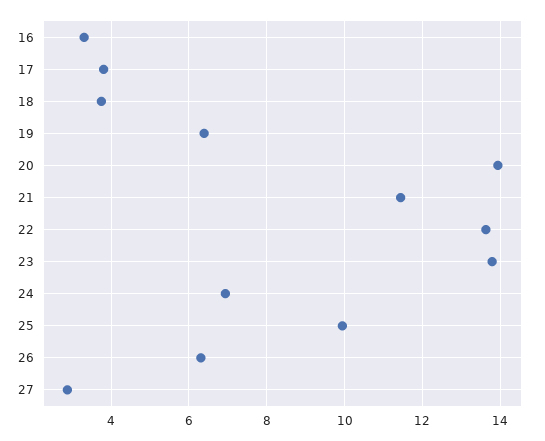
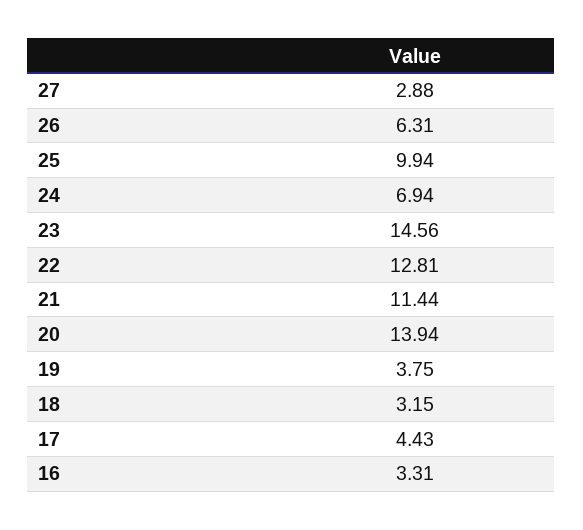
  {
    "16": 3.31,
-   "17": 3.8,
+   "17": 4.43,
-   "18": 3.8,
+   "18": 3.15,
-   "19": 6.4,
+   "19": 3.75,
    "20": 13.94,
    "21": 11.44,
-   "22": 13.6,
+   "22": 12.81,
-   "23": 13.8,
+   "23": 14.56,
    "24": 6.94,
    "25": 9.94,
    "26": 6.31,
    "27": 2.88
  }

